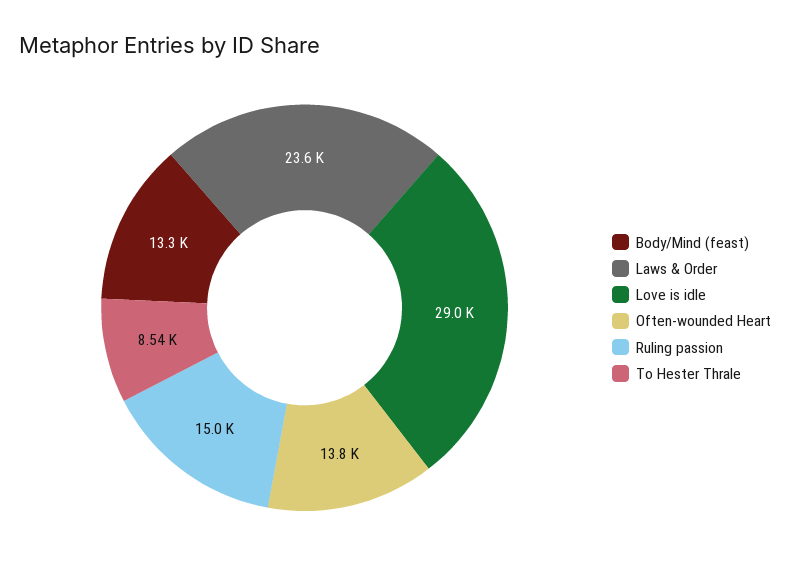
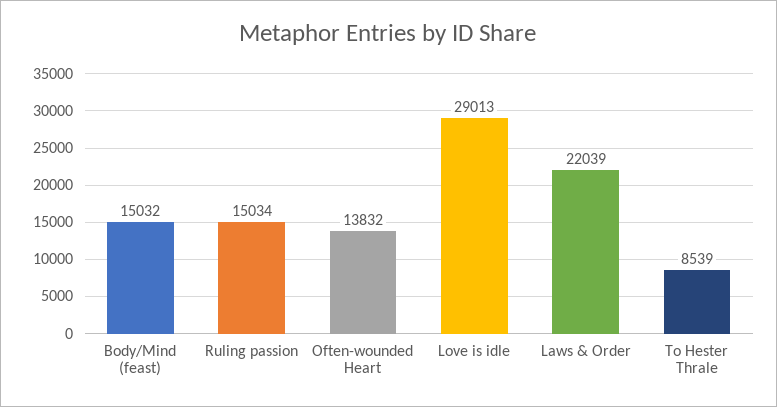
  {
-   "Body/Mind (feast)": 13300,
+   "Body/Mind (feast)": 15032,
-   "Laws & Order": 23600,
+   "Laws & Order": 22039,
    "Love is idle": 29013,
    "Often-wounded Heart": 13832,
    "Ruling passion": 15034,
    "To Hester Thrale": 8539
  }

